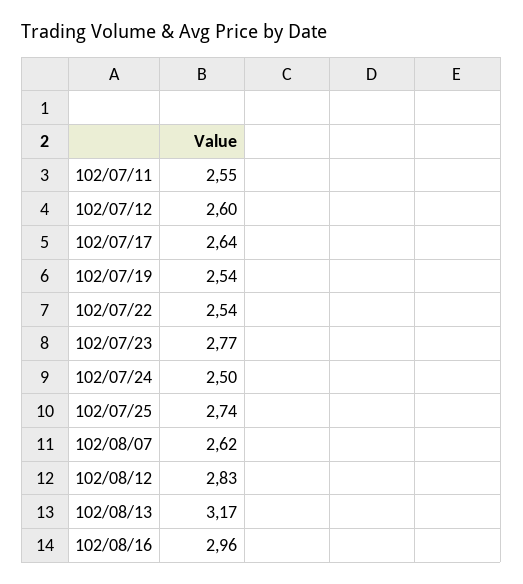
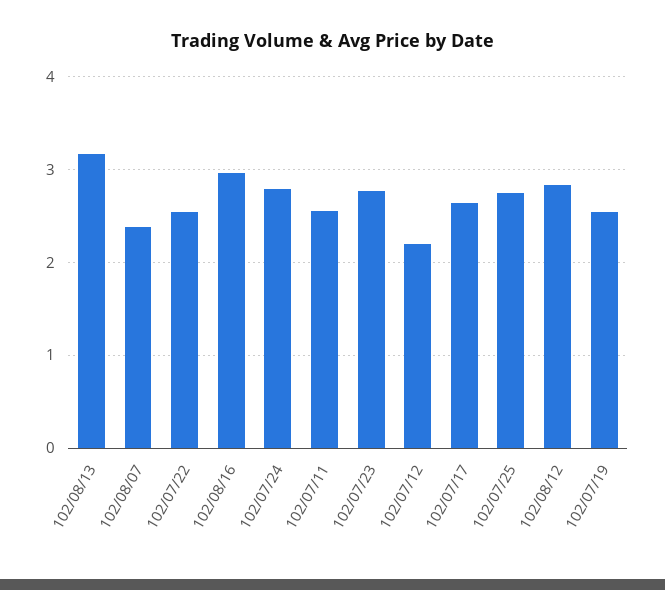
  {
    "102/07/11": 2.55,
-   "102/07/12": 2.6,
+   "102/07/12": 2.2,
    "102/07/17": 2.64,
    "102/07/19": 2.54,
    "102/07/22": 2.54,
    "102/07/23": 2.77,
-   "102/07/24": 2.5,
+   "102/07/24": 2.8,
    "102/07/25": 2.74,
-   "102/08/07": 2.62,
+   "102/08/07": 2.4,
    "102/08/12": 2.83,
    "102/08/13": 3.17,
    "102/08/16": 2.96
  }

